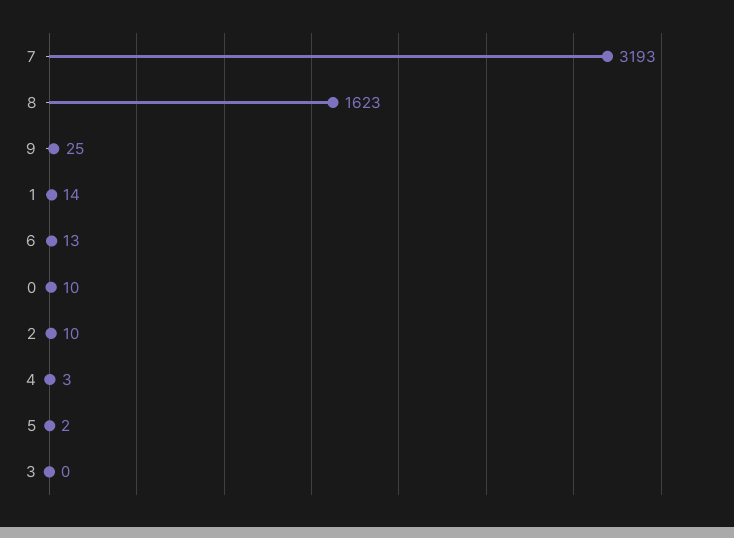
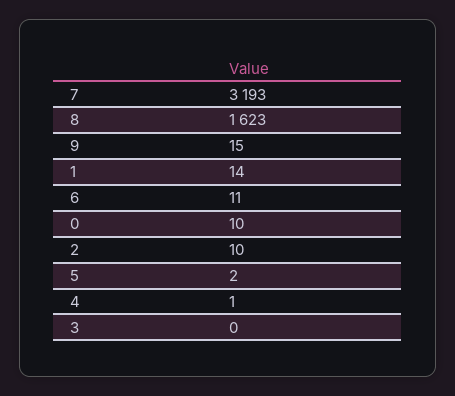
  {
    "7": 3193,
    "8": 1623,
-   "9": 25,
+   "9": 15,
    "1": 14,
-   "6": 13,
+   "6": 11,
    "0": 10,
    "2": 10,
-   "4": 3,
+   "4": 1,
    "5": 2,
    "3": 0
  }

